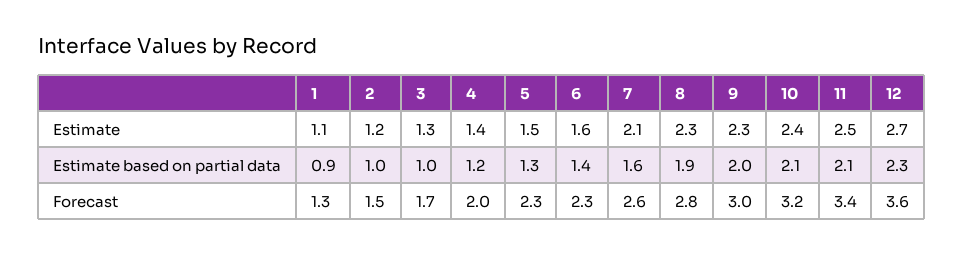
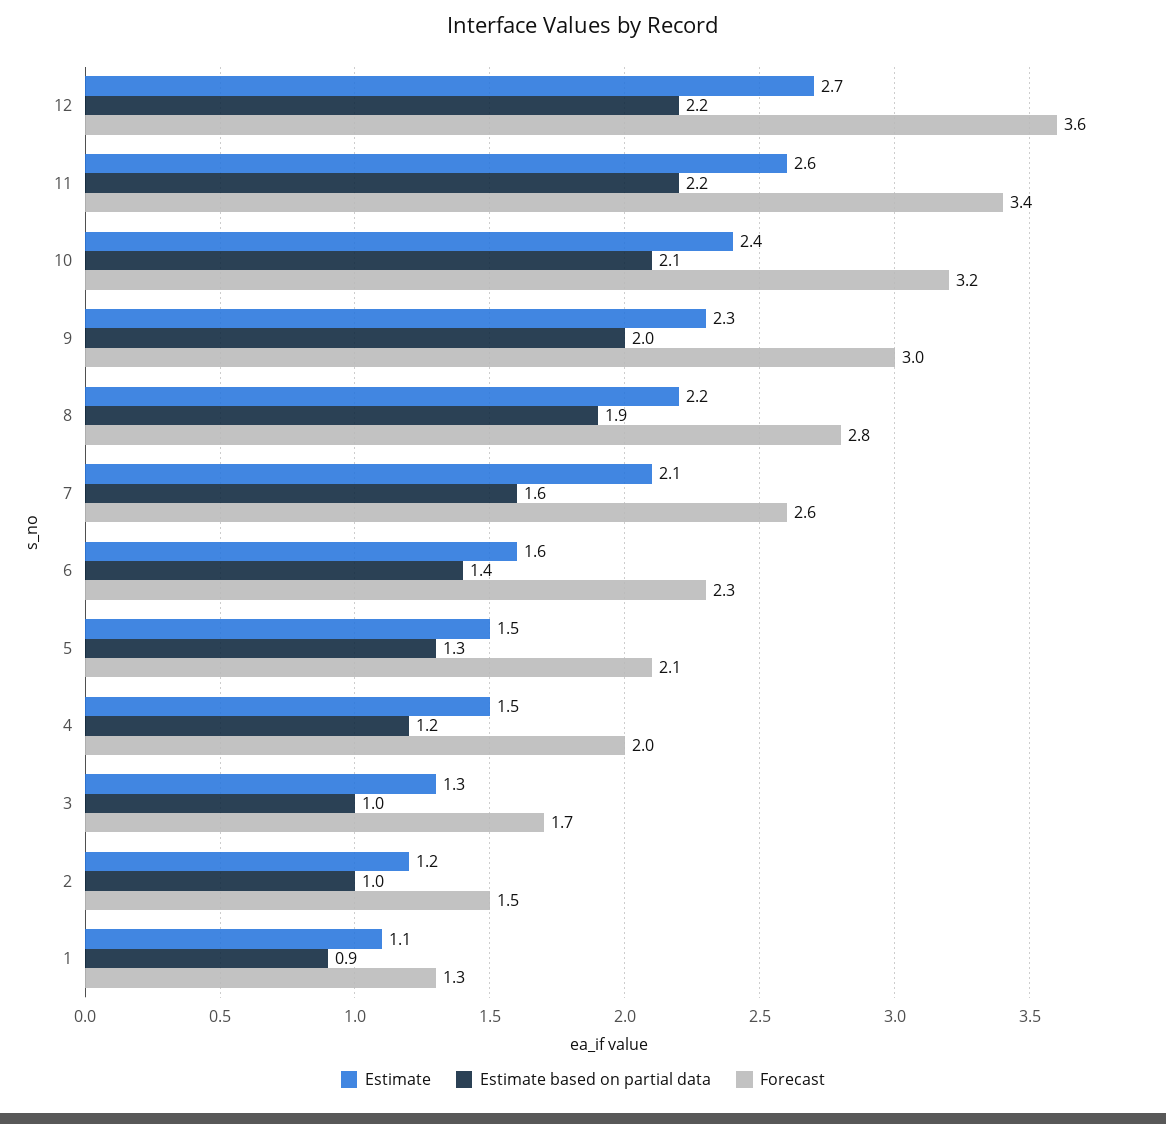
  {
    "Estimate": {
      "1": 1.1,
      "2": 1.2,
      "3": 1.3,
-     "4": 1.4,
+     "4": 1.5,
      "5": 1.5,
      "6": 1.6,
      "7": 2.1,
-     "8": 2.3,
+     "8": 2.2,
      "9": 2.3,
      "10": 2.4,
-     "11": 2.5,
+     "11": 2.6,
      "12": 2.7
    },
    "Estimate based on partial data": {
      "1": 0.9,
      "2": 1,
      "3": 1,
      "4": 1.2,
      "5": 1.3,
      "6": 1.4,
      "7": 1.6,
      "8": 1.9,
      "9": 2,
      "10": 2.1,
-     "11": 2.1,
+     "11": 2.2,
-     "12": 2.3
+     "12": 2.2
    },
    "Forecast": {
      "1": 1.3,
      "2": 1.5,
      "3": 1.7,
      "4": 2,
-     "5": 2.3,
+     "5": 2.1,
      "6": 2.3,
      "7": 2.6,
      "8": 2.8,
      "9": 3,
      "10": 3.2,
      "11": 3.4,
      "12": 3.6
    }
  }

